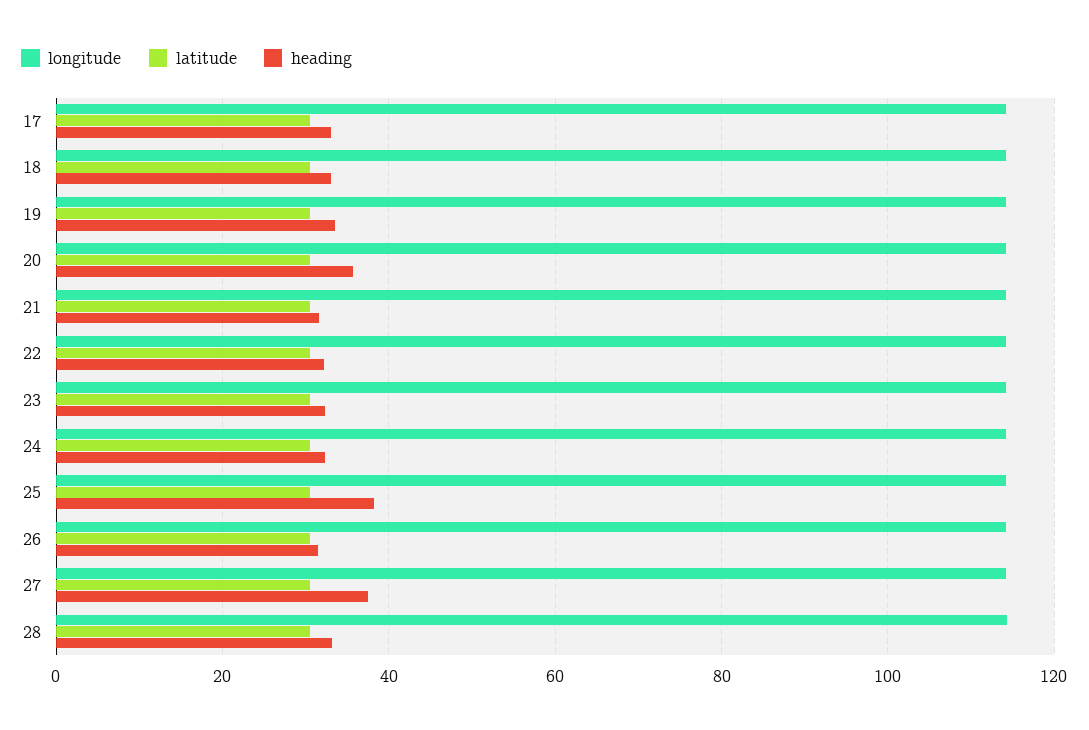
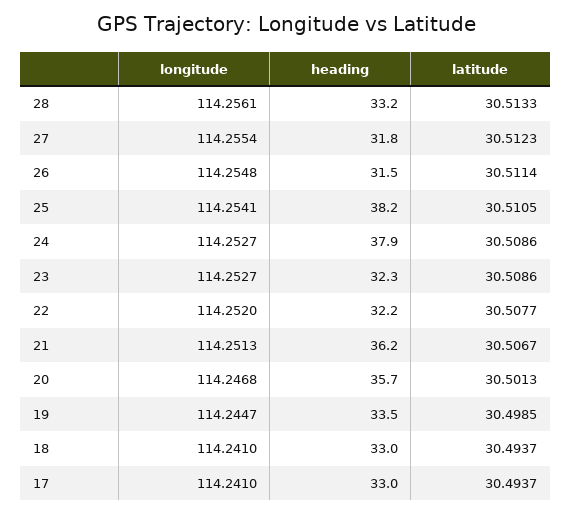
  {
    "longitude": {
      "17": 114.241,
      "18": 114.241,
      "19": 114.2447,
      "20": 114.2468,
      "21": 114.2513,
      "22": 114.252,
      "23": 114.2527,
      "24": 114.2527,
      "25": 114.2541,
      "26": 114.2548,
      "27": 114.2554,
      "28": 114.2561
    },
    "latitude": {
      "17": 30.4937,
      "18": 30.4937,
      "19": 30.4985,
      "20": 30.5013,
      "21": 30.5067,
      "22": 30.5077,
      "23": 30.5086,
      "24": 30.5086,
      "25": 30.5105,
      "26": 30.5114,
      "27": 30.5123,
      "28": 30.5133
    },
    "heading": {
      "17": 33,
      "18": 33,
      "19": 33.5,
      "20": 35.7,
-     "21": 32,
+     "21": 36.2,
      "22": 32.2,
      "23": 32.3,
-     "24": 32,
+     "24": 37.9,
      "25": 38.2,
      "26": 31.5,
-     "27": 38,
+     "27": 31.8,
      "28": 33.2
    }
  }

